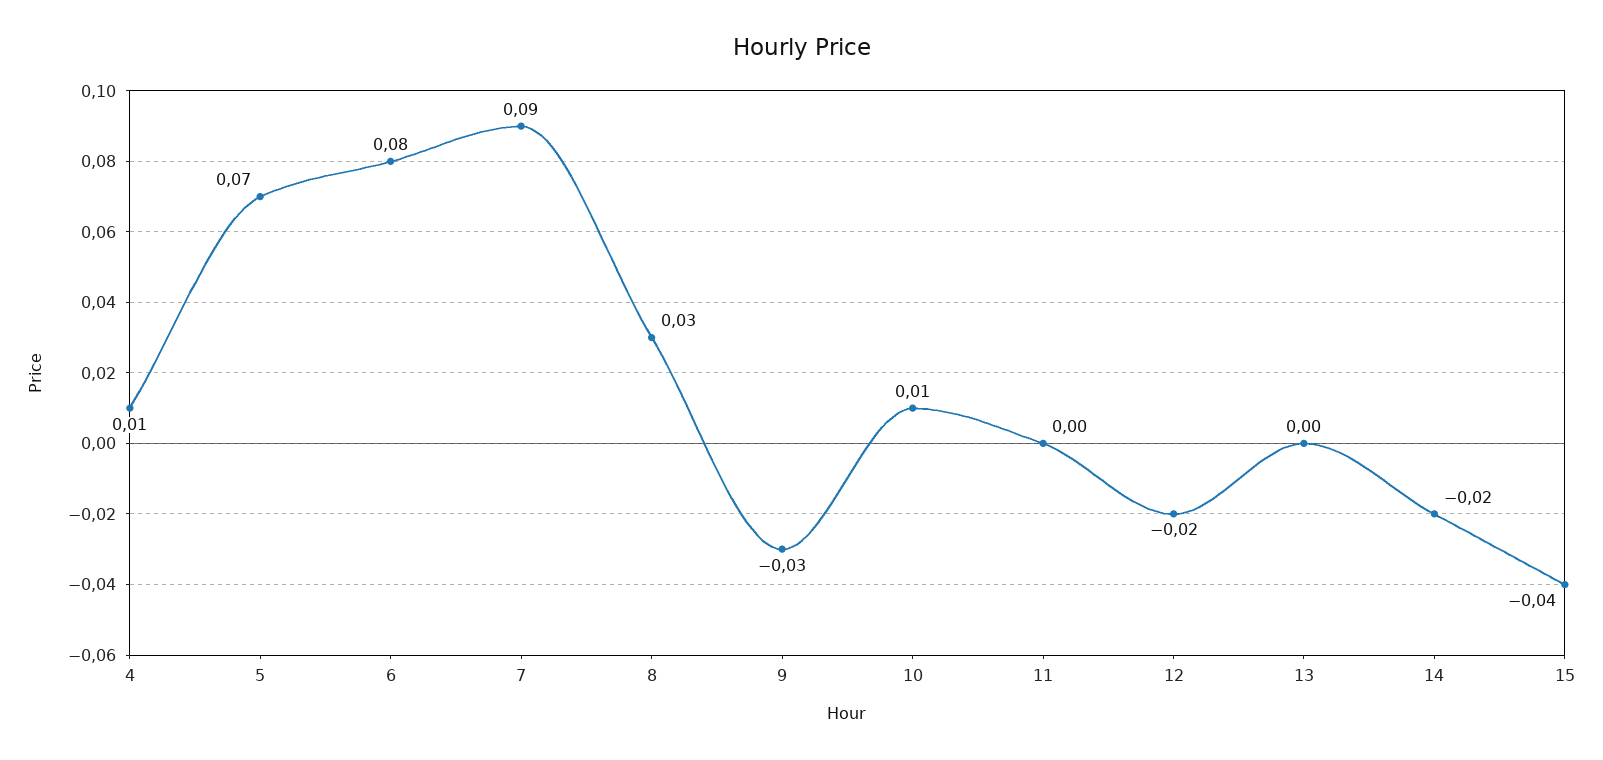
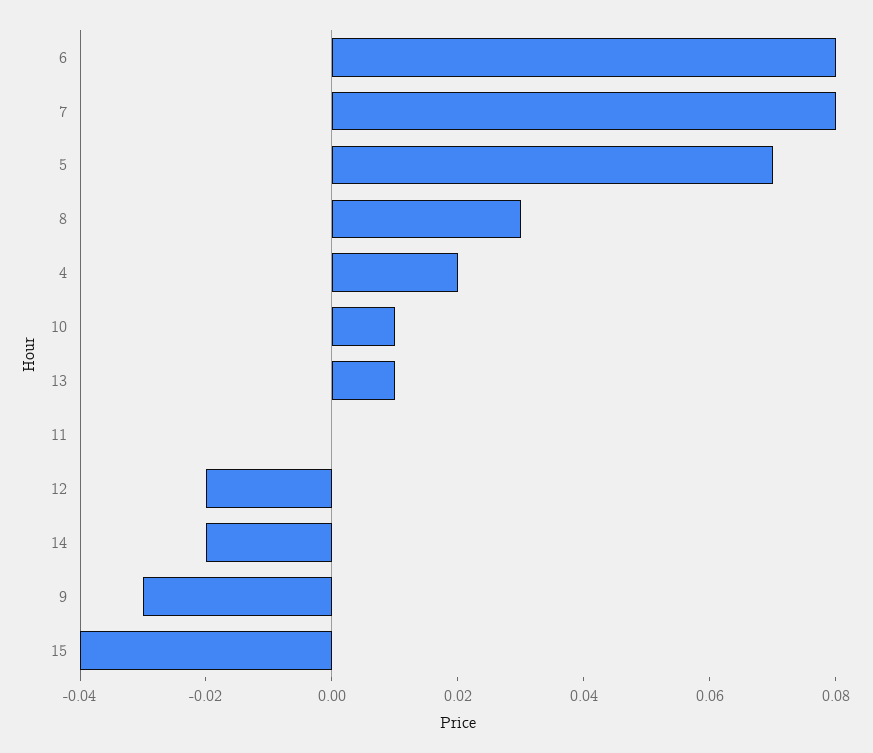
  {
-   "4": 0.01,
+   "4": 0.02,
    "5": 0.07,
    "6": 0.08,
-   "7": 0.09,
+   "7": 0.08,
    "8": 0.03,
    "9": -0.03,
    "10": 0.01,
    "11": 0,
    "12": -0.02,
-   "13": 0,
+   "13": 0.01,
    "14": -0.02,
    "15": -0.04
  }

